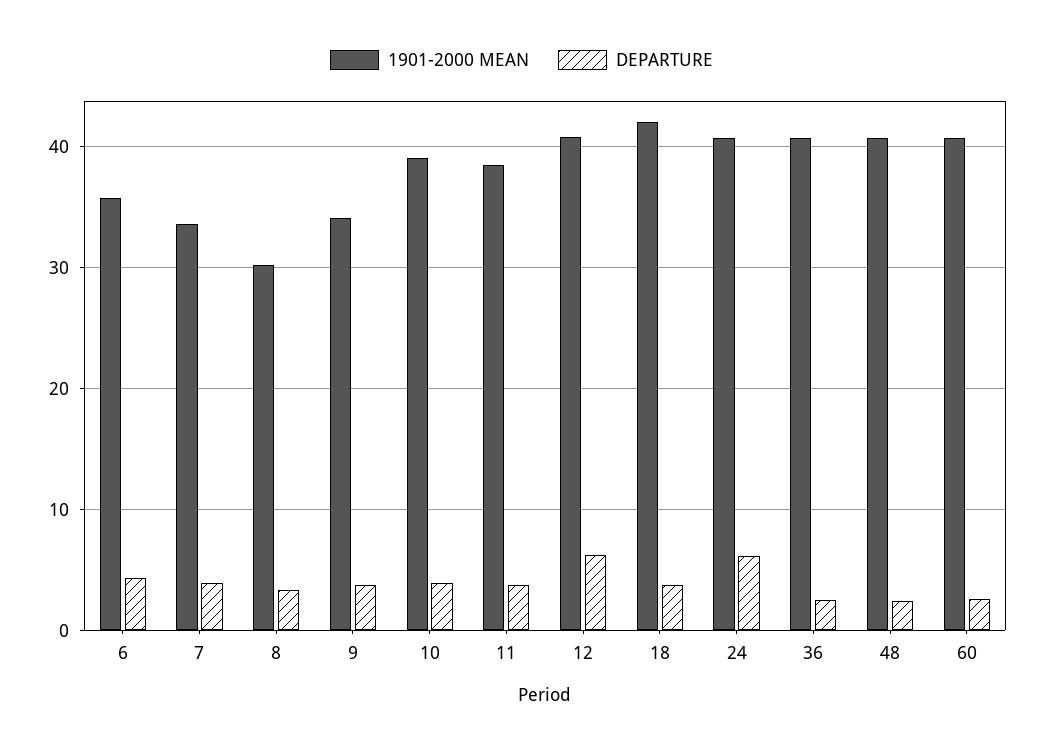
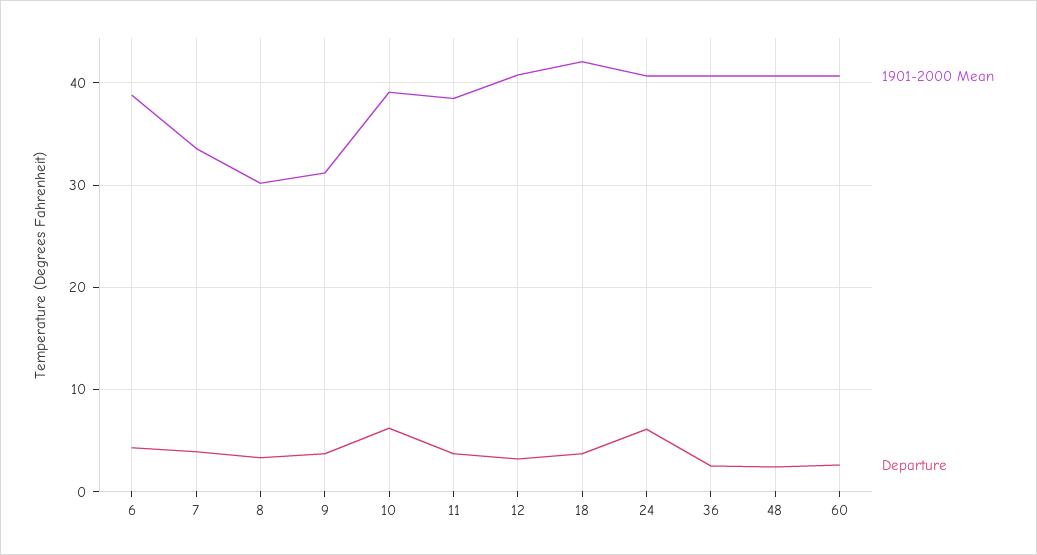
  {
    "1901-2000 MEAN": {
-     "6": 36,
+     "6": 39,
      "7": 34,
      "8": 30,
-     "9": 34,
+     "9": 31,
      "10": 39,
      "11": 39,
      "12": 41,
      "18": 42,
      "24": 41,
      "36": 41,
      "48": 41,
      "60": 41
    },
    "DEPARTURE": {
      "6": 4,
      "7": 4,
      "8": 3,
      "9": 4,
-     "10": 4,
+     "10": 6,
      "11": 4,
-     "12": 6,
+     "12": 3,
      "18": 4,
      "24": 6,
      "36": 3,
      "48": 2,
      "60": 3
    }
  }

